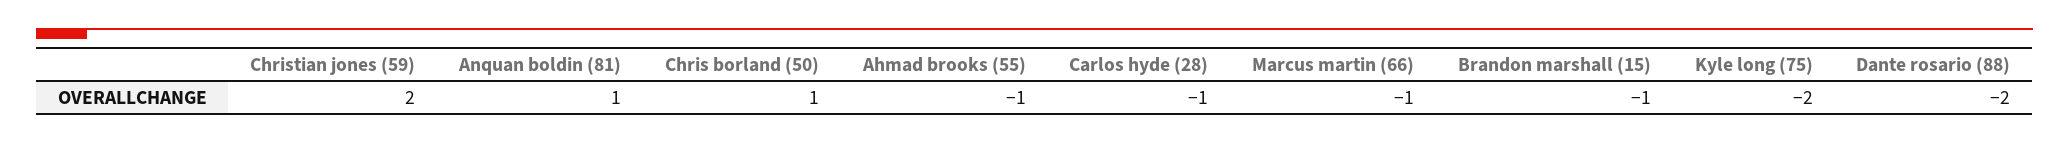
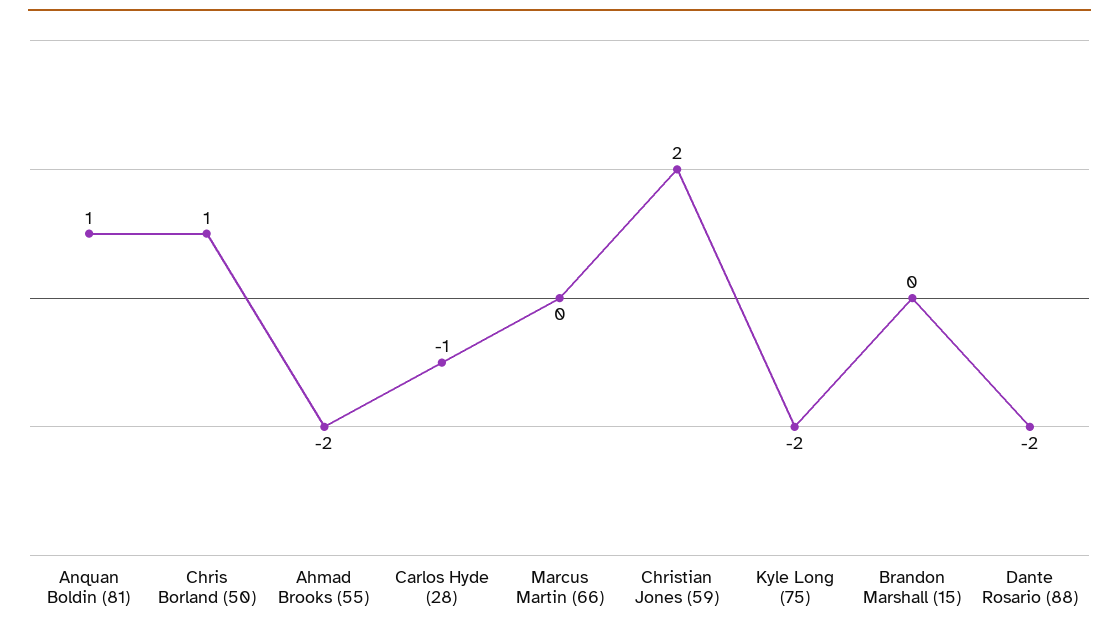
  {
    "Christian jones (59)": 2,
    "Anquan boldin (81)": 1,
    "Chris borland (50)": 1,
-   "Ahmad brooks (55)": -1,
+   "Ahmad brooks (55)": -2,
    "Carlos hyde (28)": -1,
-   "Marcus martin (66)": -1,
+   "Marcus martin (66)": 0,
-   "Brandon marshall (15)": -1,
+   "Brandon marshall (15)": 0,
    "Kyle long (75)": -2,
    "Dante rosario (88)": -2
  }

